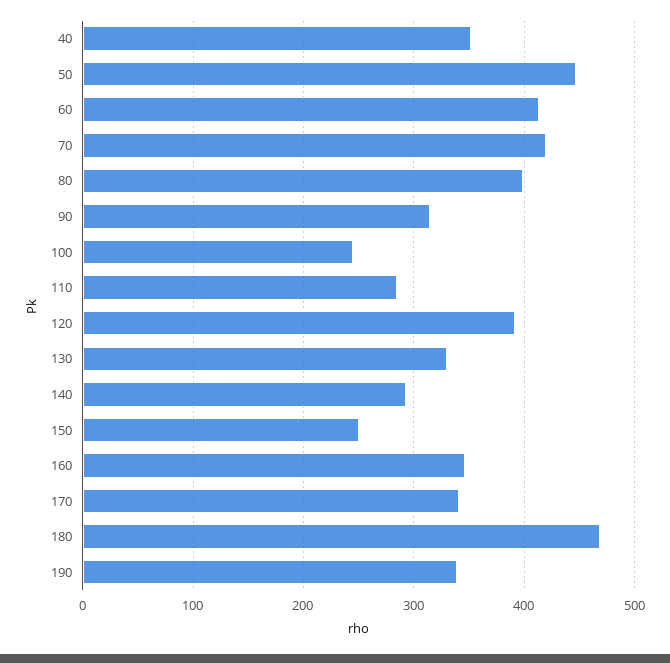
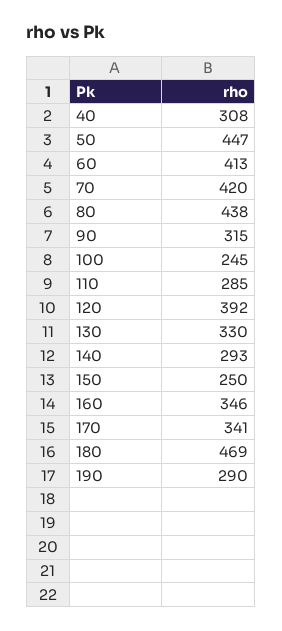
  {
-   "40": 350,
+   "40": 308,
    "50": 447,
    "60": 413,
    "70": 420,
-   "80": 400,
+   "80": 438,
    "90": 315,
    "100": 245,
    "110": 285,
    "120": 392,
    "130": 330,
    "140": 293,
    "150": 250,
    "160": 346,
    "170": 341,
    "180": 469,
-   "190": 340
+   "190": 290
  }

